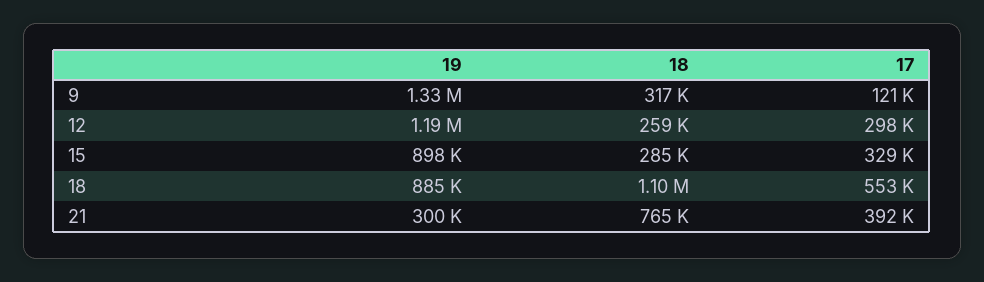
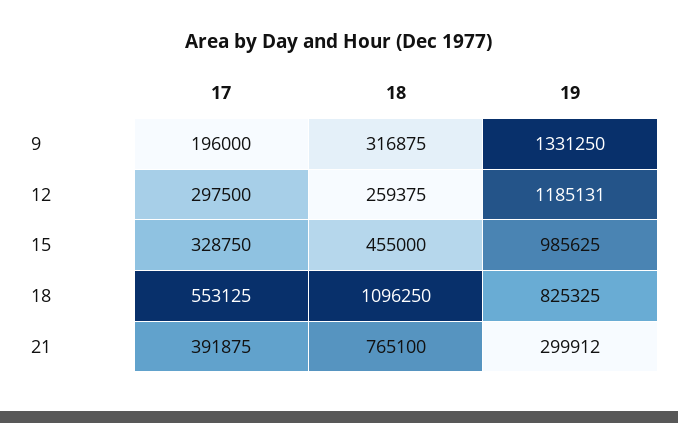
  {
    "19": {
      "9": 1331250,
      "12": 1185131,
-     "15": 898000,
+     "15": 985625,
-     "18": 885000,
+     "18": 825325,
      "21": 299912
    },
    "18": {
      "9": 316875,
      "12": 259375,
-     "15": 285000,
+     "15": 455000,
      "18": 1096250,
      "21": 765100
    },
    "17": {
-     "9": 121000,
+     "9": 196000,
      "12": 297500,
      "15": 328750,
      "18": 553125,
      "21": 391875
    }
  }

